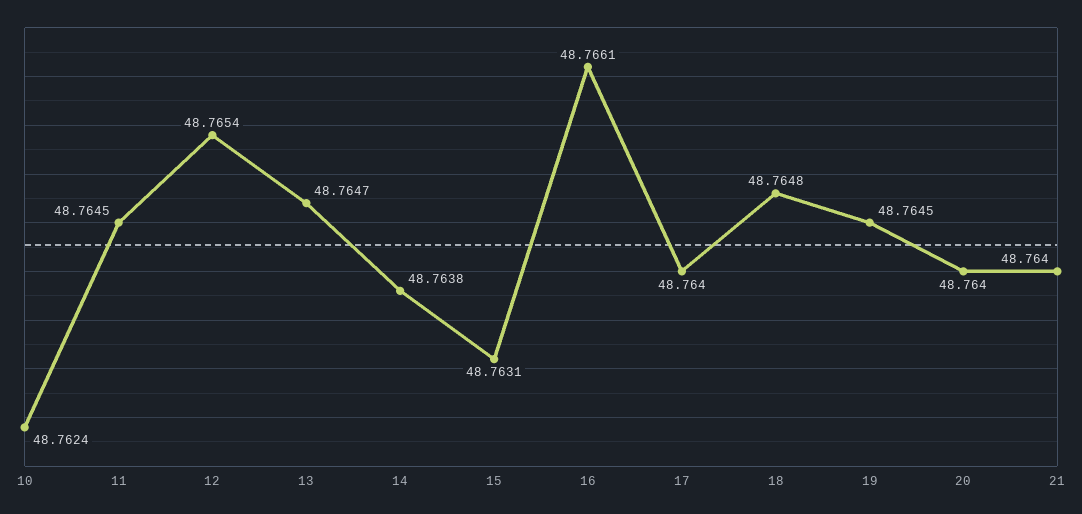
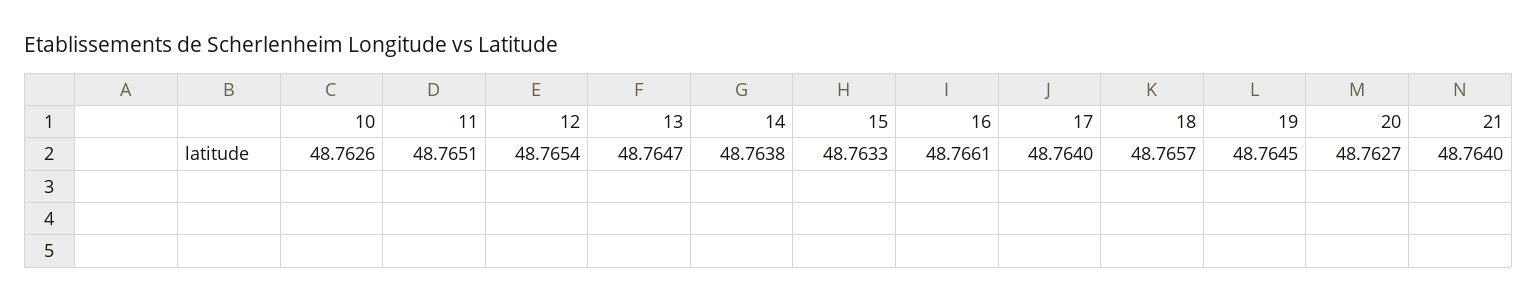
  {
-   "10": 48.7624,
+   "10": 48.7626,
-   "11": 48.7645,
+   "11": 48.7651,
    "12": 48.7654,
    "13": 48.7647,
    "14": 48.7638,
-   "15": 48.7631,
+   "15": 48.7633,
    "16": 48.7661,
    "17": 48.764,
-   "18": 48.7648,
+   "18": 48.7657,
    "19": 48.7645,
-   "20": 48.764,
+   "20": 48.7627,
    "21": 48.764
  }

